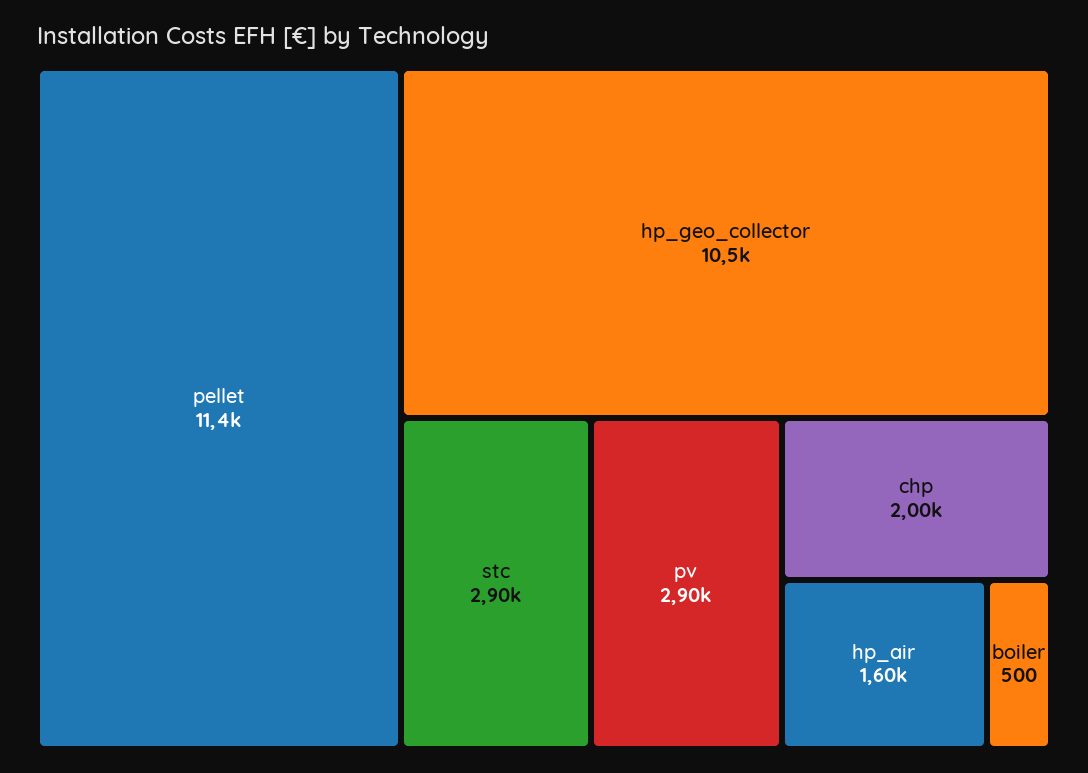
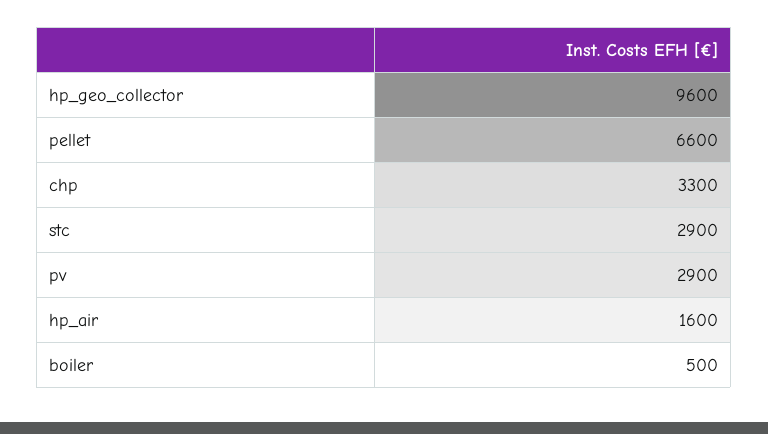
  {
-   "pellet": 11400,
+   "pellet": 6600,
-   "hp_geo_collector": 10500,
+   "hp_geo_collector": 9600,
    "stc": 2900,
    "pv": 2900,
-   "chp": 2000,
+   "chp": 3300,
    "hp_air": 1600,
    "boiler": 500
  }

